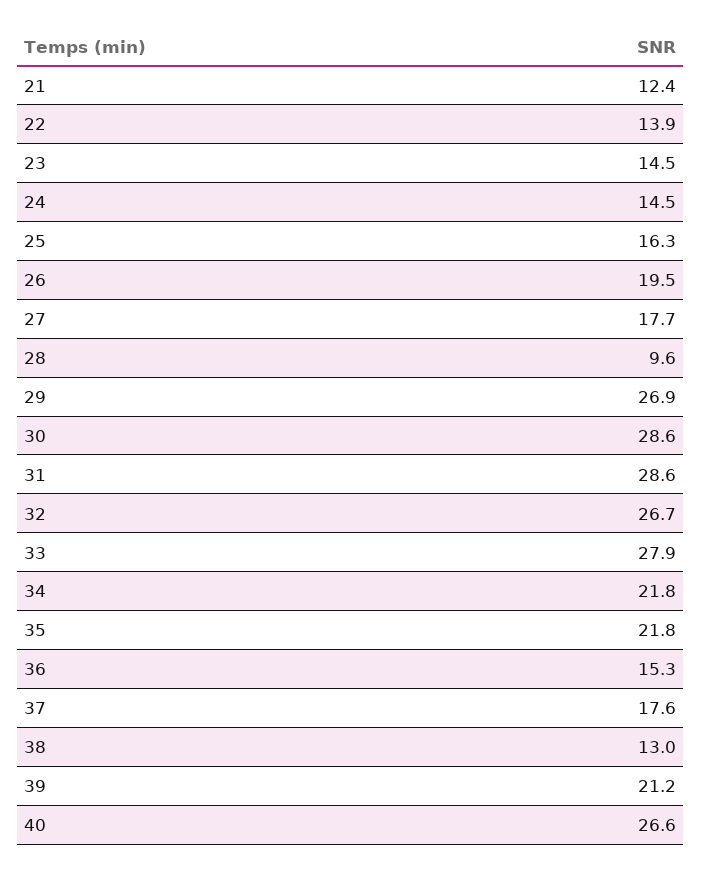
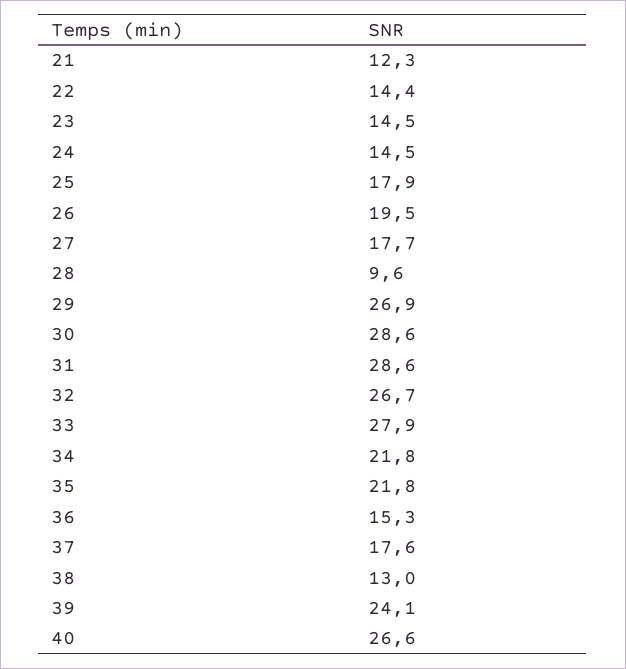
  {
-   "21": 12.4,
+   "21": 12.3,
-   "22": 13.9,
+   "22": 14.4,
    "23": 14.5,
    "24": 14.5,
-   "25": 16.3,
+   "25": 17.9,
    "26": 19.5,
    "27": 17.7,
    "28": 9.6,
    "29": 26.9,
    "30": 28.6,
    "31": 28.6,
    "32": 26.7,
    "33": 27.9,
    "34": 21.8,
    "35": 21.8,
    "36": 15.3,
    "37": 17.6,
    "38": 13,
-   "39": 21.2,
+   "39": 24.1,
    "40": 26.6
  }

